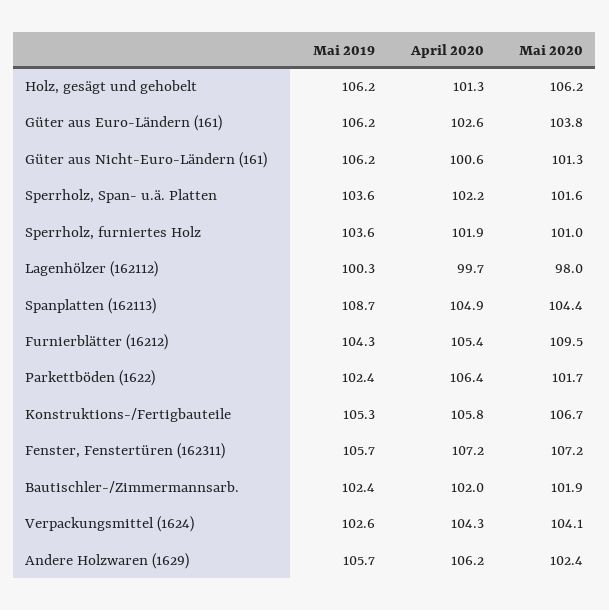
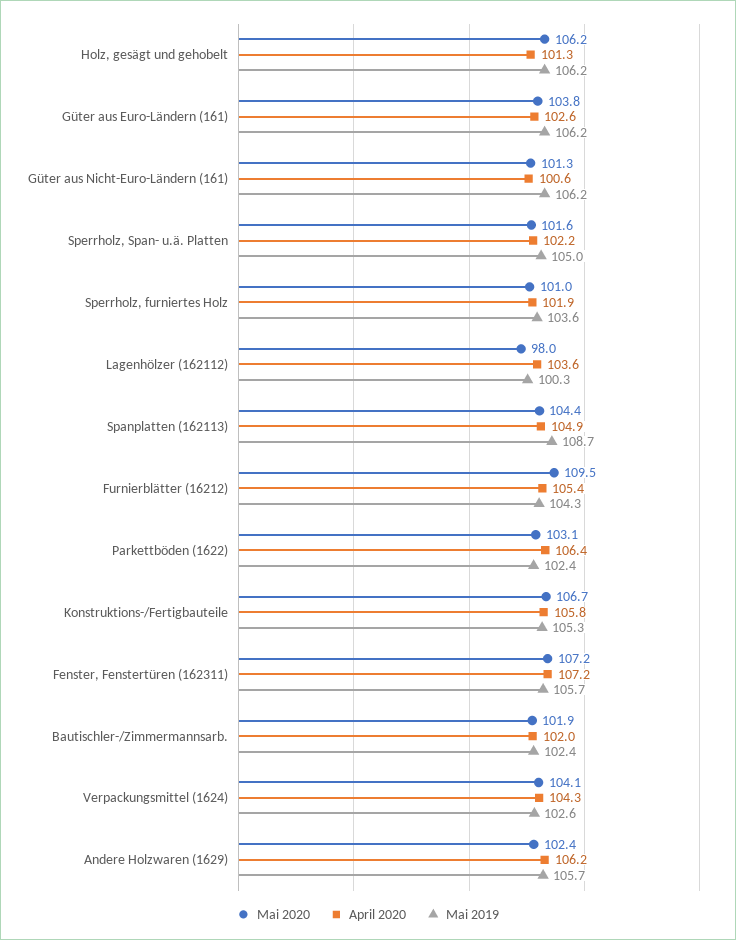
  {
    "Mai 2019": {
      "Holz, gesägt und gehobelt": 106.2,
      "Güter aus Euro-Ländern (161)": 106.2,
      "Güter aus Nicht-Euro-Ländern (161)": 106.2,
-     "Sperrholz, Span- u.ä. Platten": 103.6,
+     "Sperrholz, Span- u.ä. Platten": 105,
      "Sperrholz, furniertes Holz": 103.6,
      "Lagenhölzer (162112)": 100.3,
      "Spanplatten (162113)": 108.7,
      "Furnierblätter (16212)": 104.3,
      "Parkettböden (1622)": 102.4,
      "Konstruktions-/Fertigbauteile": 105.3,
      "Fenster, Fenstertüren (162311)": 105.7,
      "Bautischler-/Zimmermannsarb.": 102.4,
      "Verpackungsmittel (1624)": 102.6,
      "Andere Holzwaren (1629)": 105.7
    },
    "April 2020": {
      "Holz, gesägt und gehobelt": 101.3,
      "Güter aus Euro-Ländern (161)": 102.6,
      "Güter aus Nicht-Euro-Ländern (161)": 100.6,
      "Sperrholz, Span- u.ä. Platten": 102.2,
      "Sperrholz, furniertes Holz": 101.9,
-     "Lagenhölzer (162112)": 99.7,
+     "Lagenhölzer (162112)": 103.6,
      "Spanplatten (162113)": 104.9,
      "Furnierblätter (16212)": 105.4,
      "Parkettböden (1622)": 106.4,
      "Konstruktions-/Fertigbauteile": 105.8,
      "Fenster, Fenstertüren (162311)": 107.2,
      "Bautischler-/Zimmermannsarb.": 102,
      "Verpackungsmittel (1624)": 104.3,
      "Andere Holzwaren (1629)": 106.2
    },
    "Mai 2020": {
      "Holz, gesägt und gehobelt": 106.2,
      "Güter aus Euro-Ländern (161)": 103.8,
      "Güter aus Nicht-Euro-Ländern (161)": 101.3,
      "Sperrholz, Span- u.ä. Platten": 101.6,
      "Sperrholz, furniertes Holz": 101,
      "Lagenhölzer (162112)": 98,
      "Spanplatten (162113)": 104.4,
      "Furnierblätter (16212)": 109.5,
-     "Parkettböden (1622)": 101.7,
+     "Parkettböden (1622)": 103.1,
      "Konstruktions-/Fertigbauteile": 106.7,
      "Fenster, Fenstertüren (162311)": 107.2,
      "Bautischler-/Zimmermannsarb.": 101.9,
      "Verpackungsmittel (1624)": 104.1,
      "Andere Holzwaren (1629)": 102.4
    }
  }

